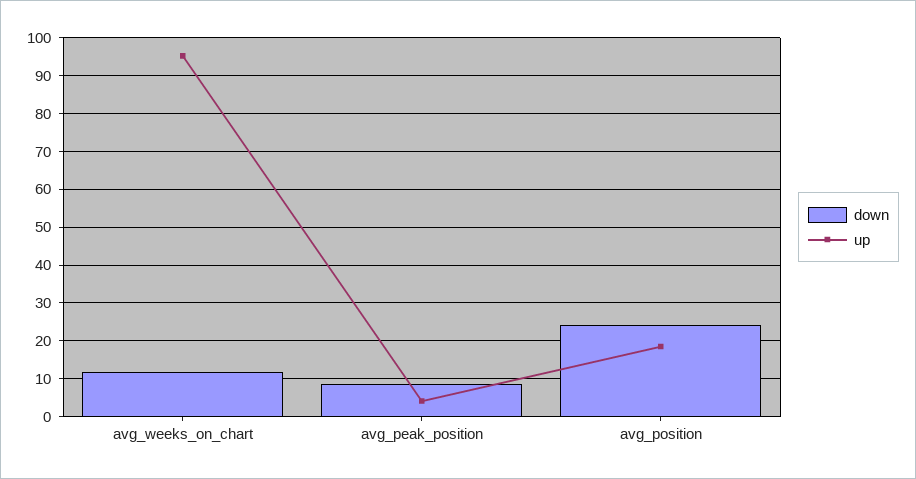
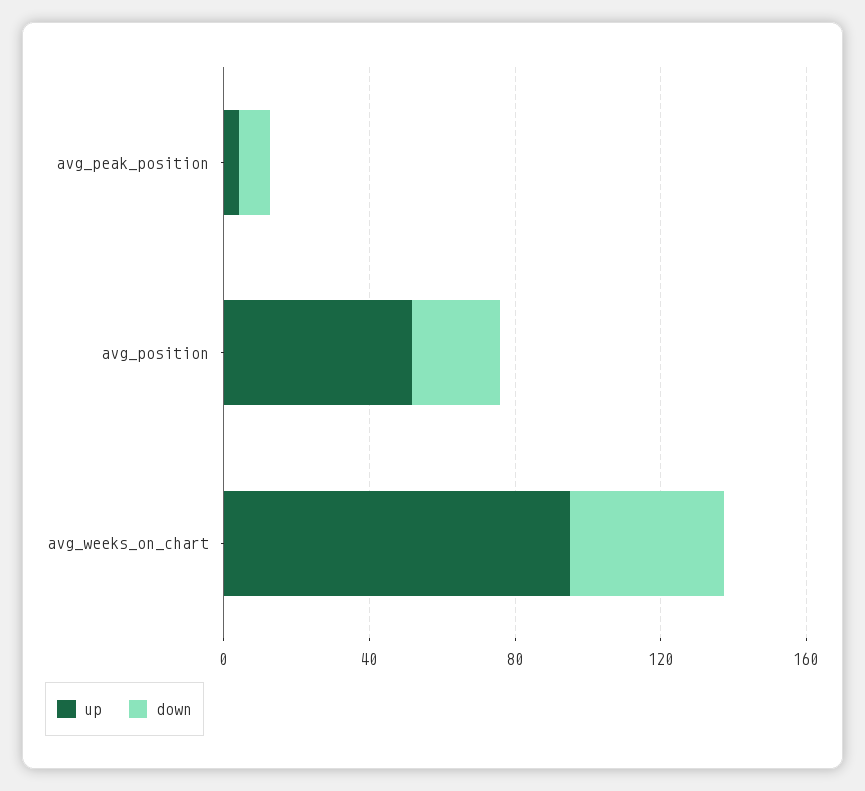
  {
    "down": {
-     "avg_weeks_on_chart": 12,
+     "avg_weeks_on_chart": 40,
      "avg_peak_position": 8,
      "avg_position": 24
    },
    "up": {
      "avg_weeks_on_chart": 96,
      "avg_peak_position": 4,
-     "avg_position": 18
+     "avg_position": 50
    }
  }

